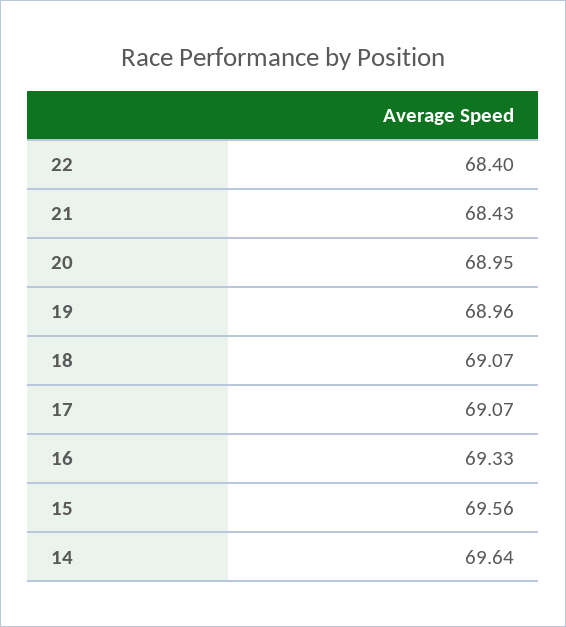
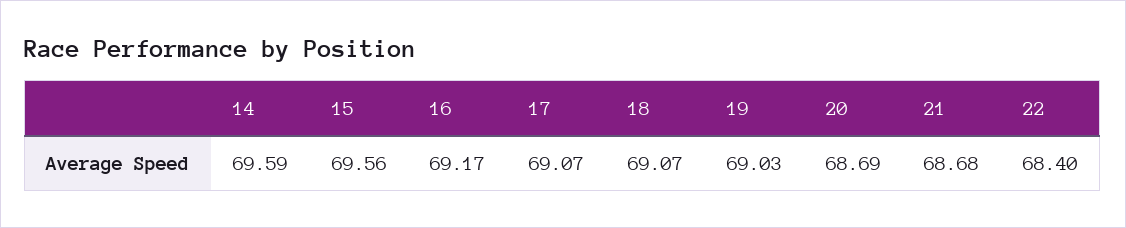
  {
    "22": 68.4,
-   "21": 68.43,
+   "21": 68.68,
-   "20": 68.95,
+   "20": 68.69,
-   "19": 68.96,
+   "19": 69.03,
    "18": 69.07,
    "17": 69.07,
-   "16": 69.33,
+   "16": 69.17,
    "15": 69.56,
-   "14": 69.64
+   "14": 69.59
  }

